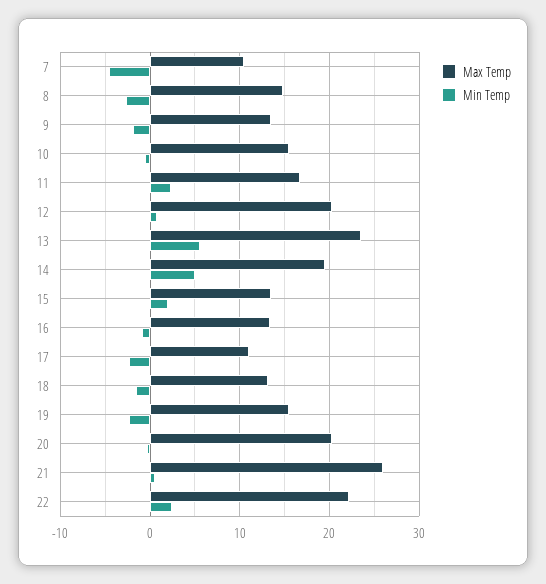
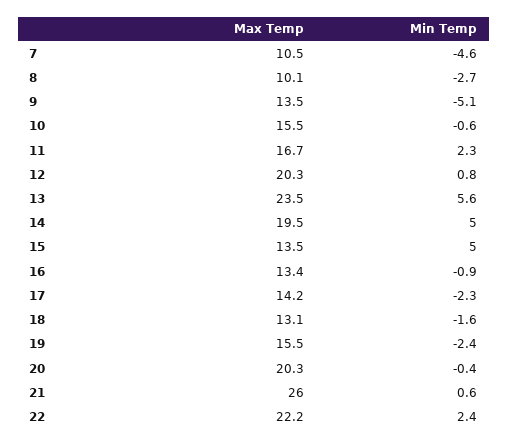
  {
    "Max Temp": {
      "7": 10.5,
-     "8": 15,
+     "8": 10.1,
      "9": 13.5,
      "10": 15.5,
      "11": 16.7,
      "12": 20.3,
      "13": 23.5,
      "14": 19.5,
      "15": 13.5,
      "16": 13.4,
-     "17": 11,
+     "17": 14.2,
      "18": 13.1,
      "19": 15.5,
      "20": 20.3,
      "21": 26,
      "22": 22.2
    },
    "Min Temp": {
      "7": -4.6,
      "8": -2.7,
-     "9": -2,
+     "9": -5.1,
      "10": -0.6,
      "11": 2.3,
      "12": 0.8,
      "13": 5.6,
      "14": 5,
-     "15": 2,
+     "15": 5,
      "16": -0.9,
      "17": -2.3,
      "18": -1.6,
      "19": -2.4,
      "20": -0.4,
      "21": 0.6,
      "22": 2.4
    }
  }

